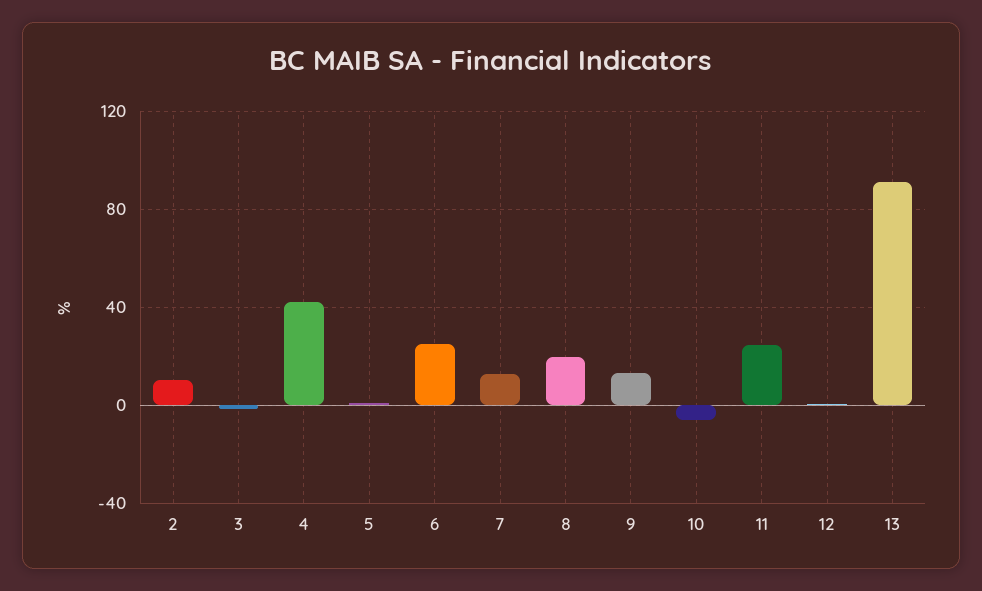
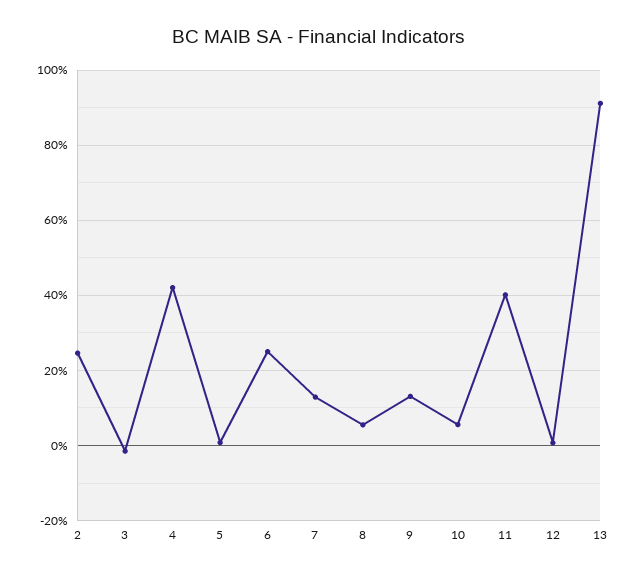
  {
-   "2": 10,
+   "2": 24,
    "3": -2,
    "4": 42,
    "5": 0,
    "6": 26,
    "7": 12,
-   "8": 20,
+   "8": 6,
    "9": 14,
-   "10": -5,
+   "10": 6,
-   "11": 25,
+   "11": 40,
    "12": 0,
    "13": 92
  }

